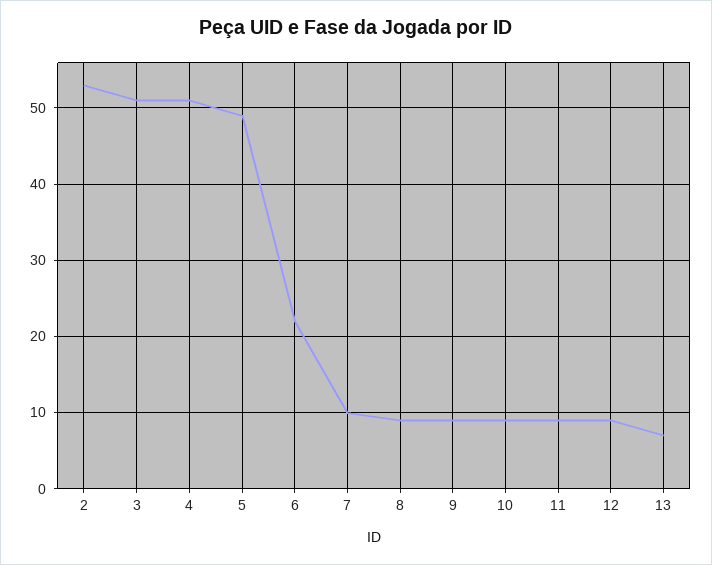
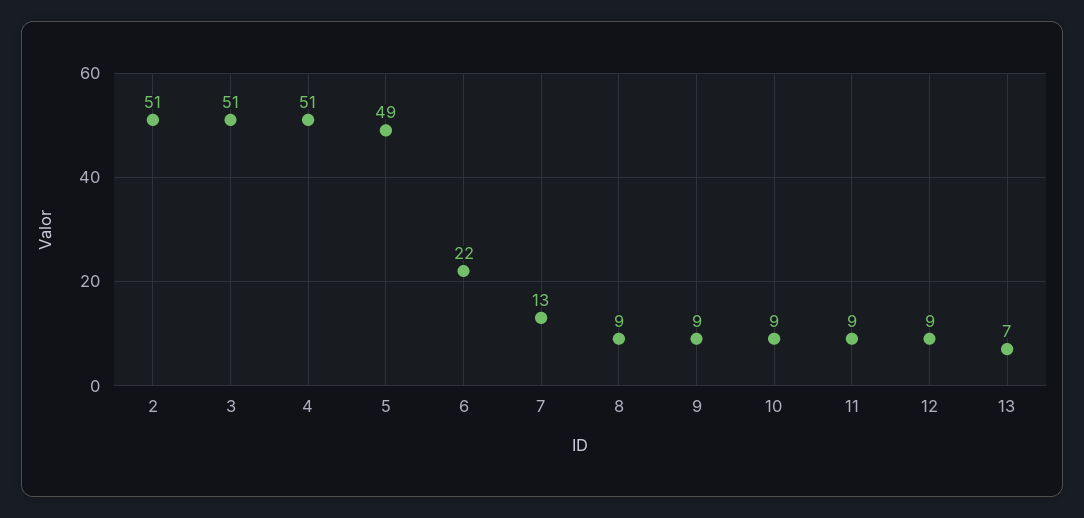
  {
-   "2": 53,
+   "2": 51,
    "3": 51,
    "4": 51,
    "5": 49,
    "6": 22,
-   "7": 10,
+   "7": 13,
    "8": 9,
    "9": 9,
    "10": 9,
    "11": 9,
    "12": 9,
    "13": 7
  }

